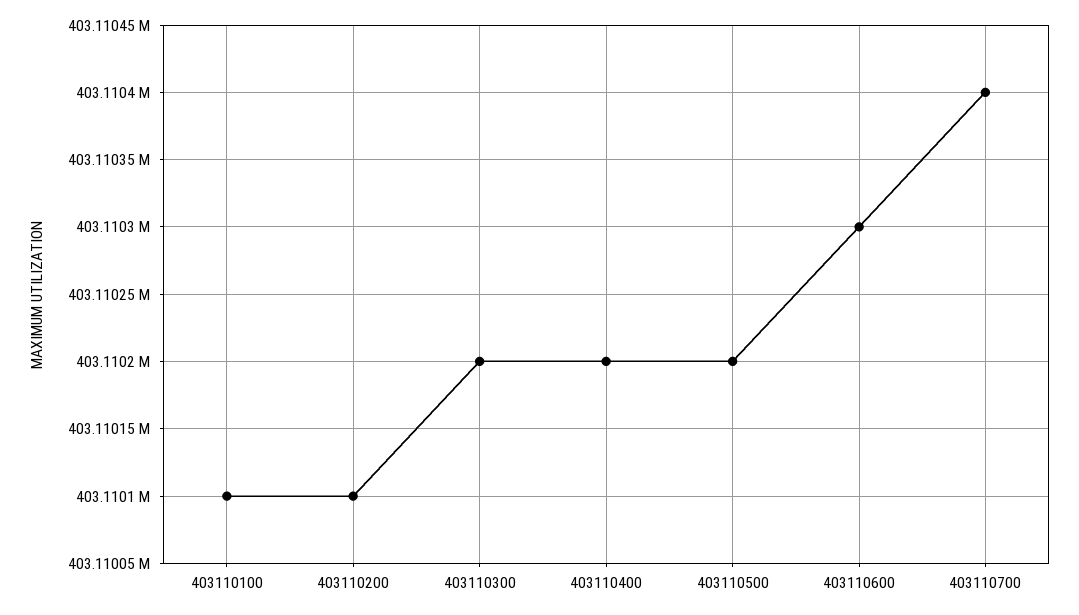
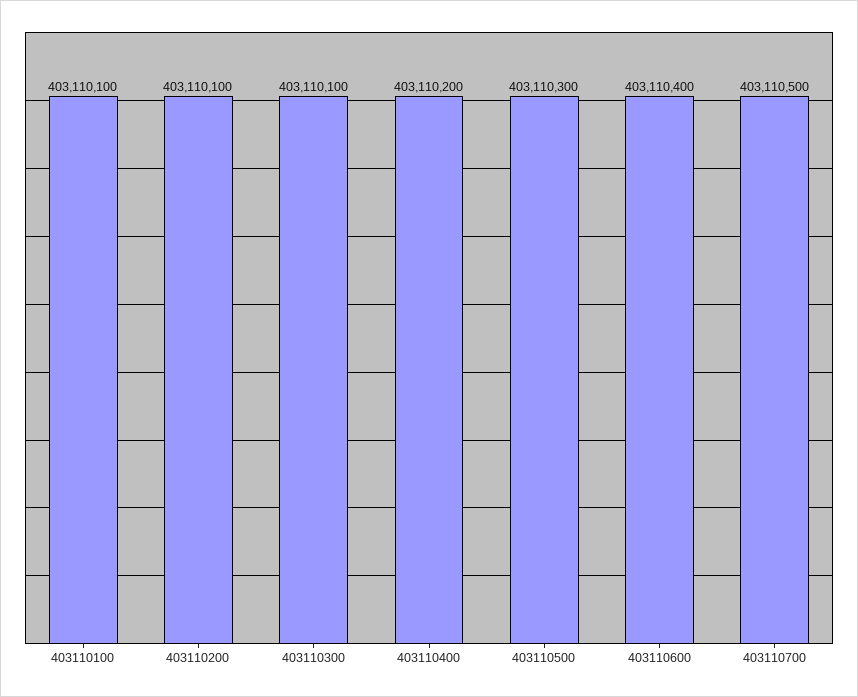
  {
    "403110100": 403110100,
    "403110200": 403110100,
-   "403110300": 403110200,
+   "403110300": 403110100,
    "403110400": 403110200,
-   "403110500": 403110200,
+   "403110500": 403110300,
-   "403110600": 403110300,
+   "403110600": 403110400,
-   "403110700": 403110400
+   "403110700": 403110500
  }

